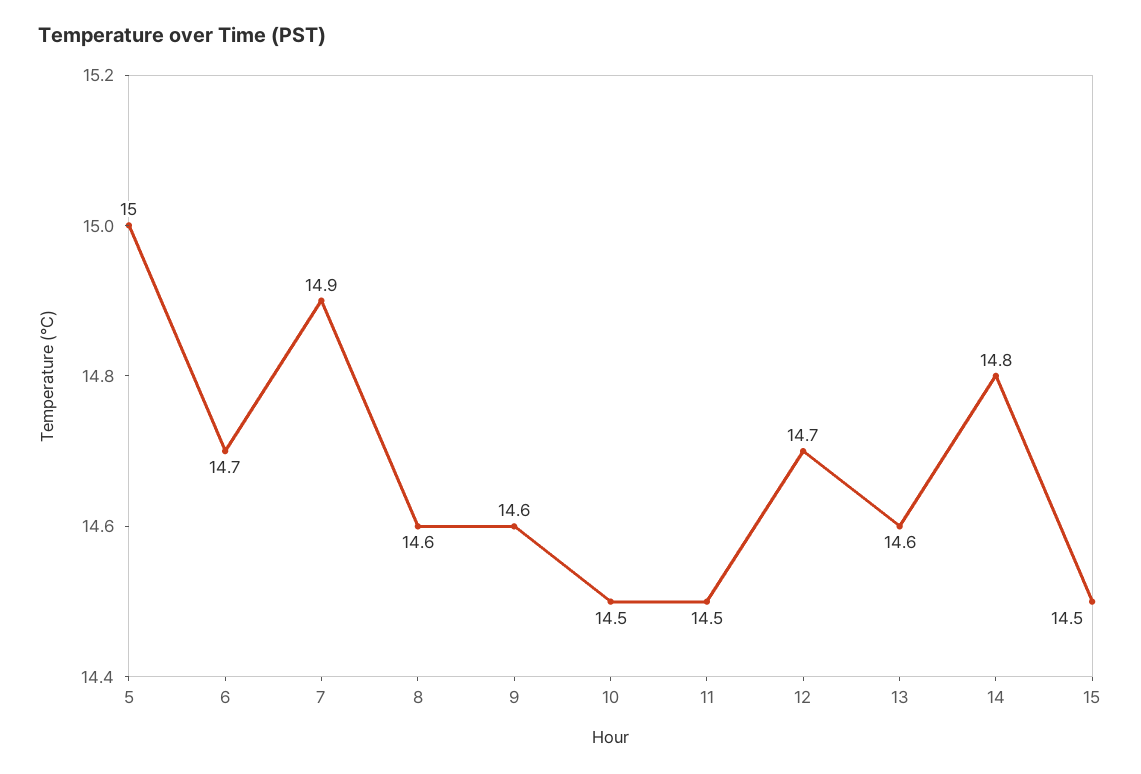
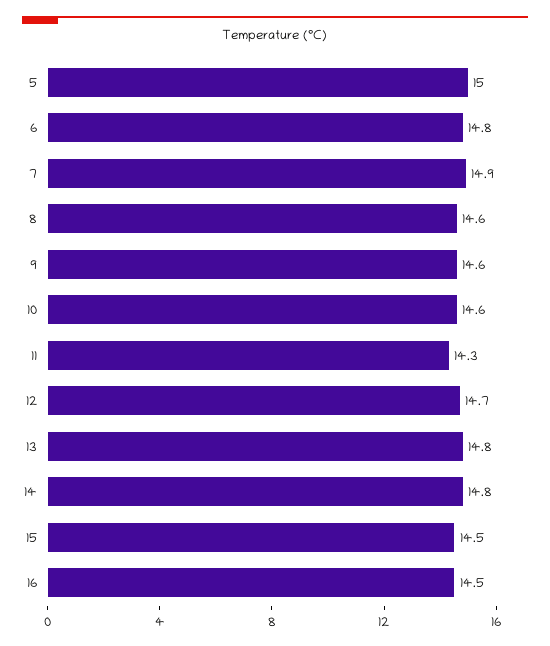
  {
    "5": 15,
-   "6": 14.7,
+   "6": 14.8,
    "7": 14.9,
    "8": 14.6,
    "9": 14.6,
-   "10": 14.5,
+   "10": 14.6,
-   "11": 14.5,
+   "11": 14.3,
    "12": 14.7,
-   "13": 14.6,
+   "13": 14.8,
    "14": 14.8,
-   "15": 14.5
+   "15": 14.5,
+   "16": 14.5
  }

